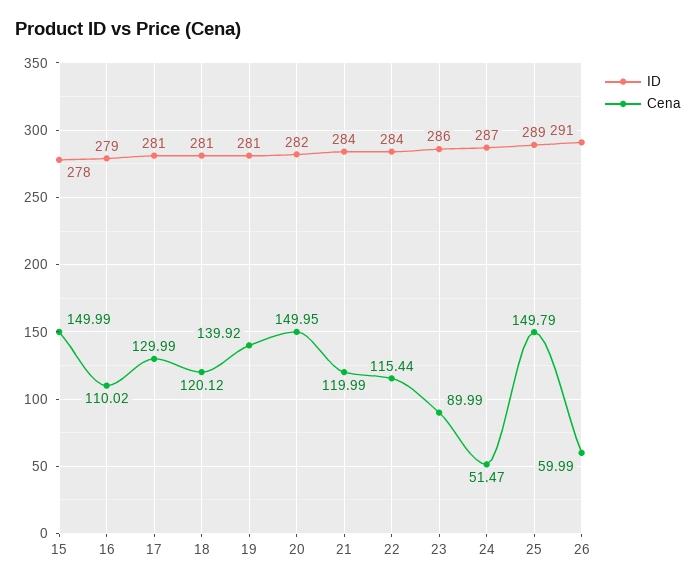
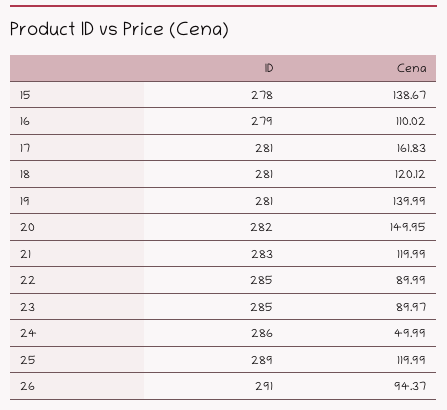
  {
    "ID": {
      "15": 278,
      "16": 279,
      "17": 281,
      "18": 281,
      "19": 281,
      "20": 282,
-     "21": 284,
+     "21": 283,
-     "22": 284,
+     "22": 285,
-     "23": 286,
+     "23": 285,
-     "24": 287,
+     "24": 286,
      "25": 289,
      "26": 291
    },
    "Cena": {
-     "15": 149.99,
+     "15": 138.67,
      "16": 110.02,
-     "17": 129.99,
+     "17": 161.83,
      "18": 120.12,
-     "19": 139.92,
+     "19": 139.99,
      "20": 149.95,
      "21": 119.99,
-     "22": 115.44,
+     "22": 89.99,
-     "23": 89.99,
+     "23": 89.97,
-     "24": 51.47,
+     "24": 49.99,
-     "25": 149.79,
+     "25": 119.99,
-     "26": 59.99
+     "26": 94.37
    }
  }

